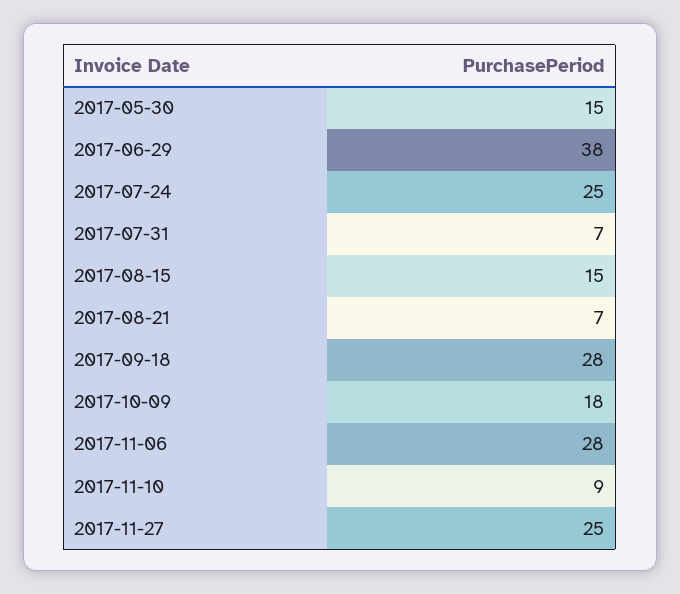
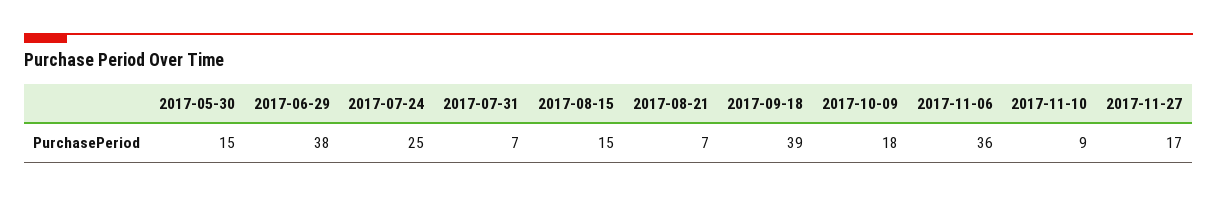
  {
    "2017-05-30": 15,
    "2017-06-29": 38,
    "2017-07-24": 25,
    "2017-07-31": 7,
    "2017-08-15": 15,
    "2017-08-21": 7,
-   "2017-09-18": 28,
+   "2017-09-18": 39,
    "2017-10-09": 18,
-   "2017-11-06": 28,
+   "2017-11-06": 36,
    "2017-11-10": 9,
-   "2017-11-27": 25
+   "2017-11-27": 17
  }

